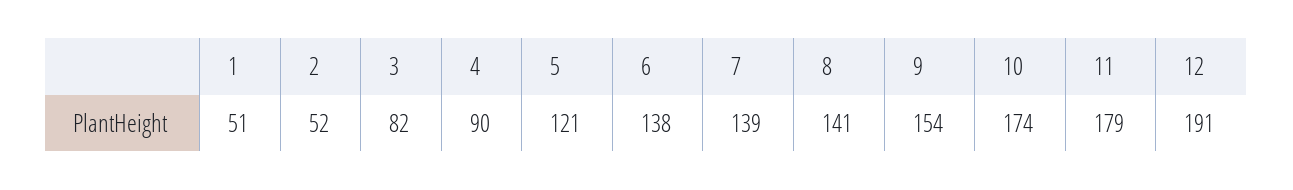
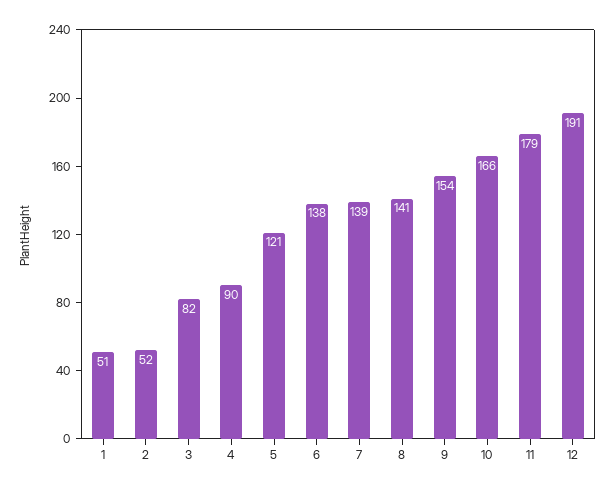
  {
    "1": 51,
    "2": 52,
    "3": 82,
    "4": 90,
    "5": 121,
    "6": 138,
    "7": 139,
    "8": 141,
    "9": 154,
-   "10": 174,
+   "10": 166,
    "11": 179,
    "12": 191
  }

